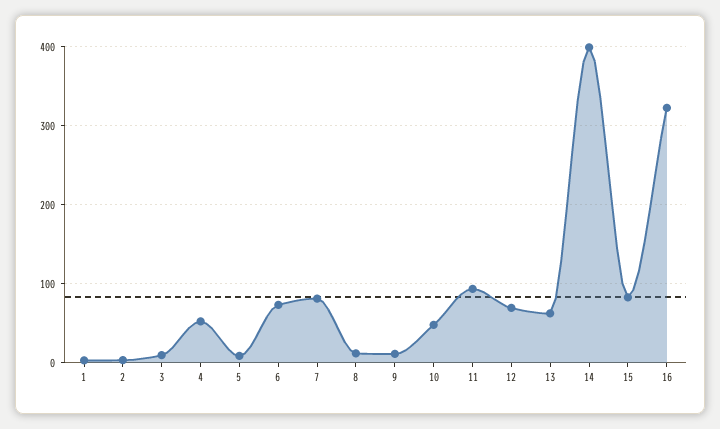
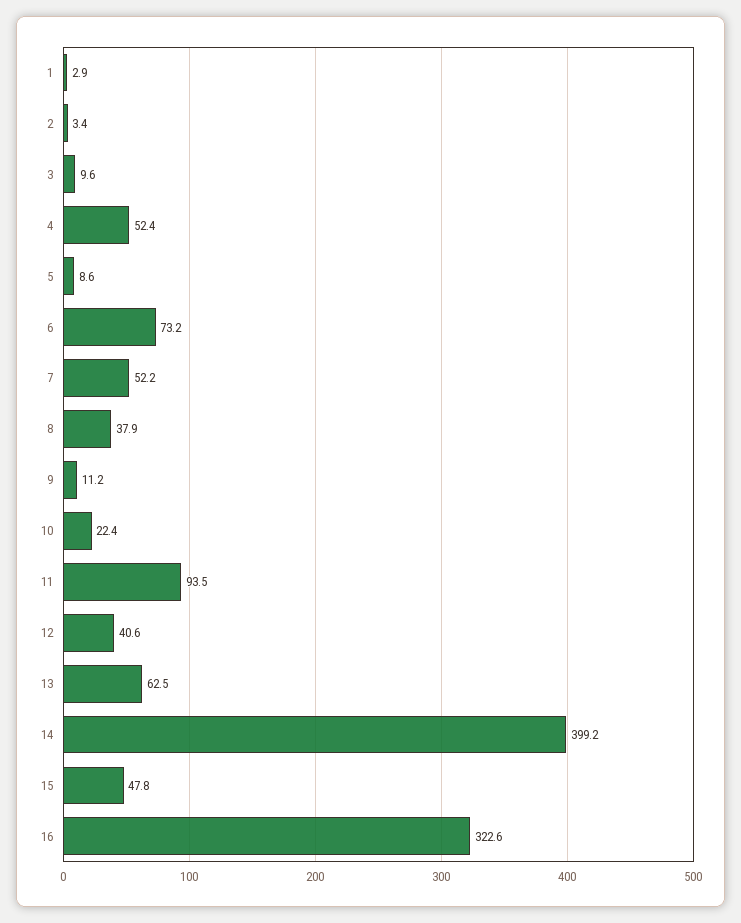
  {
    "1": 2.9,
    "2": 3.4,
    "3": 9.6,
    "4": 52.4,
    "5": 8.6,
    "6": 73.2,
-   "7": 80,
+   "7": 52.2,
-   "8": 10,
+   "8": 37.9,
    "9": 11.2,
-   "10": 50,
+   "10": 22.4,
    "11": 93.5,
-   "12": 70,
+   "12": 40.6,
    "13": 62.5,
    "14": 399.2,
-   "15": 80,
+   "15": 47.8,
    "16": 322.6
  }

